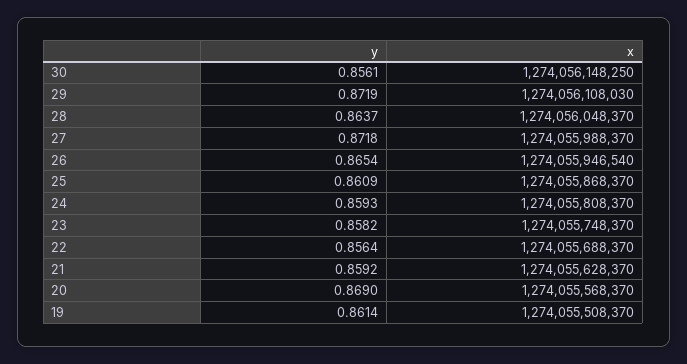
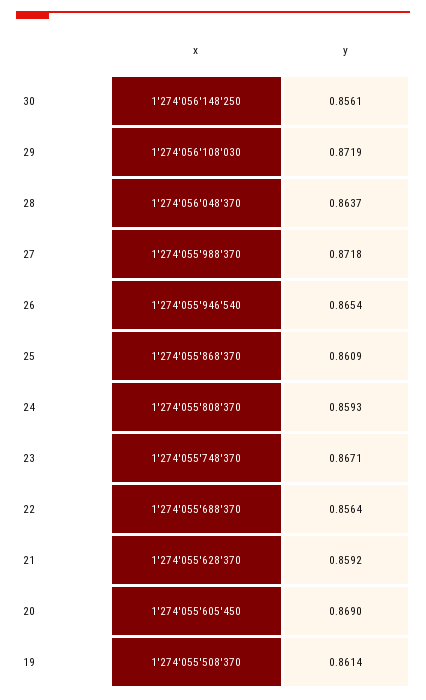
  {
    "y": {
      "30": 0.8561,
      "29": 0.8719,
      "28": 0.8637,
      "27": 0.8718,
      "26": 0.8654,
      "25": 0.8609,
      "24": 0.8593,
-     "23": 0.8582,
+     "23": 0.8671,
      "22": 0.8564,
      "21": 0.8592,
      "20": 0.869,
      "19": 0.8614
    },
    "x": {
      "30": 1274056148250,
      "29": 1274056108030,
      "28": 1274056048370,
      "27": 1274055988370,
      "26": 1274055946540,
      "25": 1274055868370,
      "24": 1274055808370,
      "23": 1274055748370,
      "22": 1274055688370,
      "21": 1274055628370,
-     "20": 1274055568370,
+     "20": 1274055605450,
      "19": 1274055508370
    }
  }

